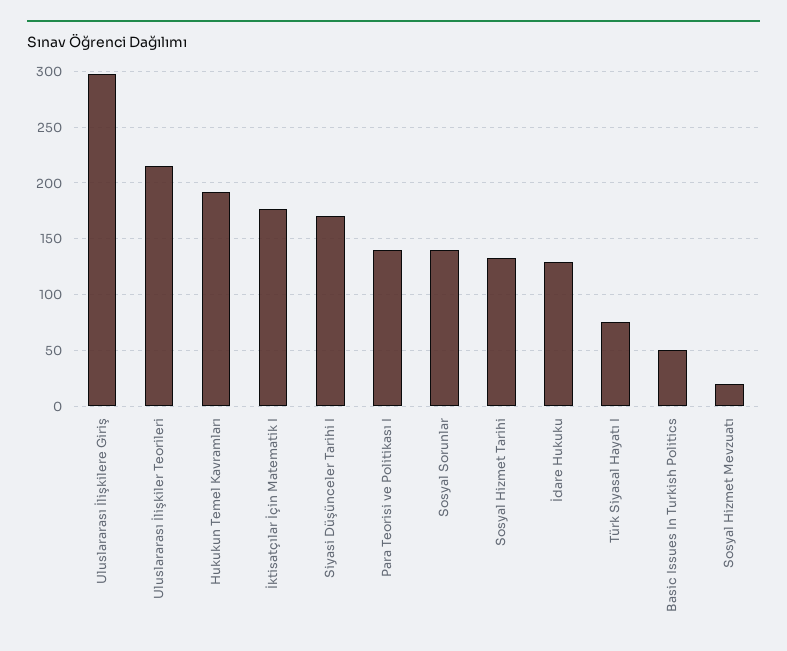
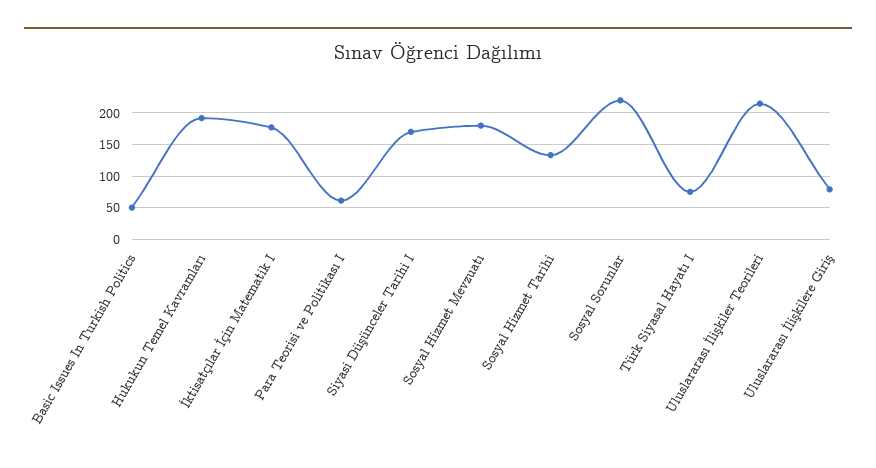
  {
-   "Uluslararası İlişkilere Giriş": 300,
+   "Uluslararası İlişkilere Giriş": 80,
    "Uluslararası İlişkiler Teorileri": 220,
    "Hukukun Temel Kavramları": 190,
    "İktisatçılar İçin Matematik I": 180,
    "Siyasi Düşünceler Tarihi I": 170,
-   "Para Teorisi ve Politikası I": 140,
+   "Para Teorisi ve Politikası I": 60,
-   "Sosyal Sorunlar": 140,
+   "Sosyal Sorunlar": 220,
    "Sosyal Hizmet Tarihi": 130,
-   "İdare Hukuku": 130,
    "Türk Siyasal Hayatı I": 80,
    "Basic Issues In Turkish Politics": 50,
-   "Sosyal Hizmet Mevzuatı": 20
+   "Sosyal Hizmet Mevzuatı": 180
  }

